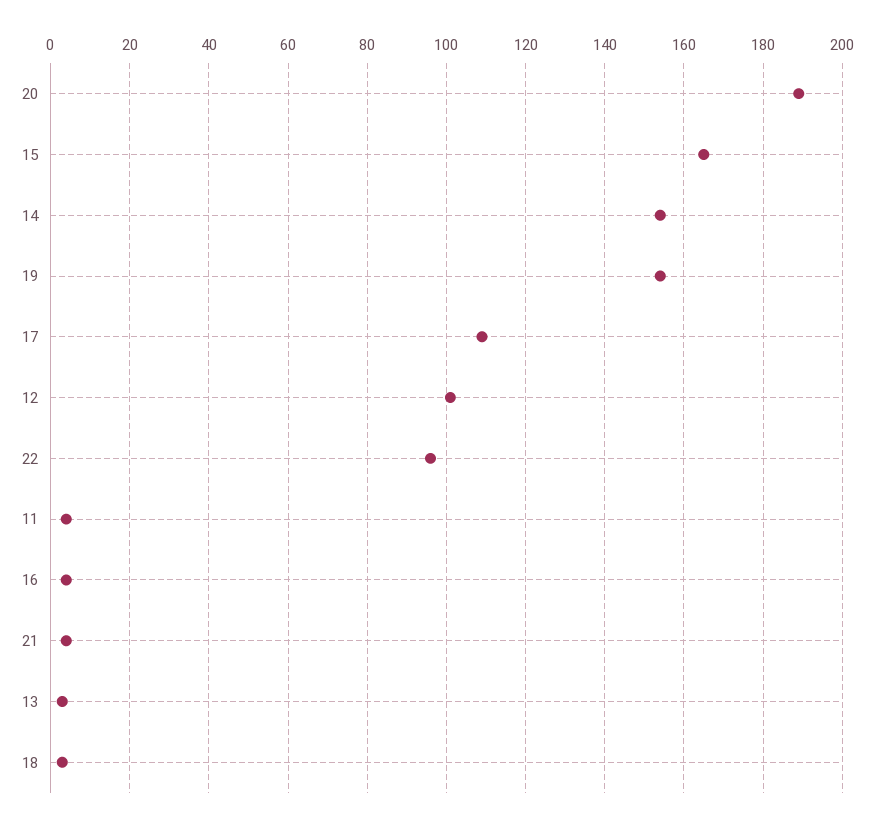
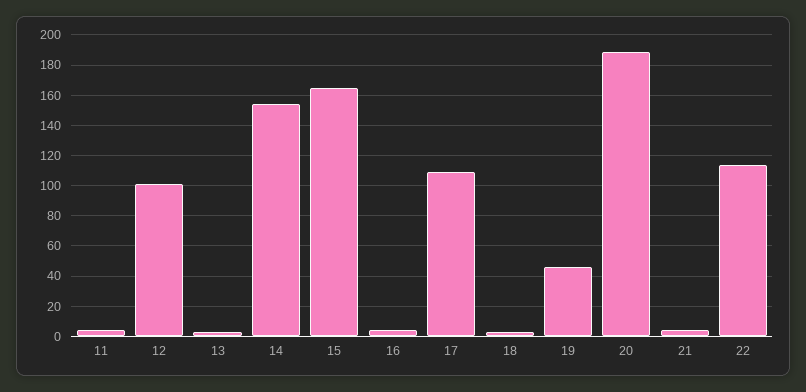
  {
    "20": 190,
    "15": 165,
    "14": 155,
-   "19": 155,
+   "19": 45,
    "17": 110,
    "12": 100,
-   "22": 95,
+   "22": 115,
    "11": 5,
    "16": 5,
    "21": 5,
    "13": 5,
    "18": 5
  }

